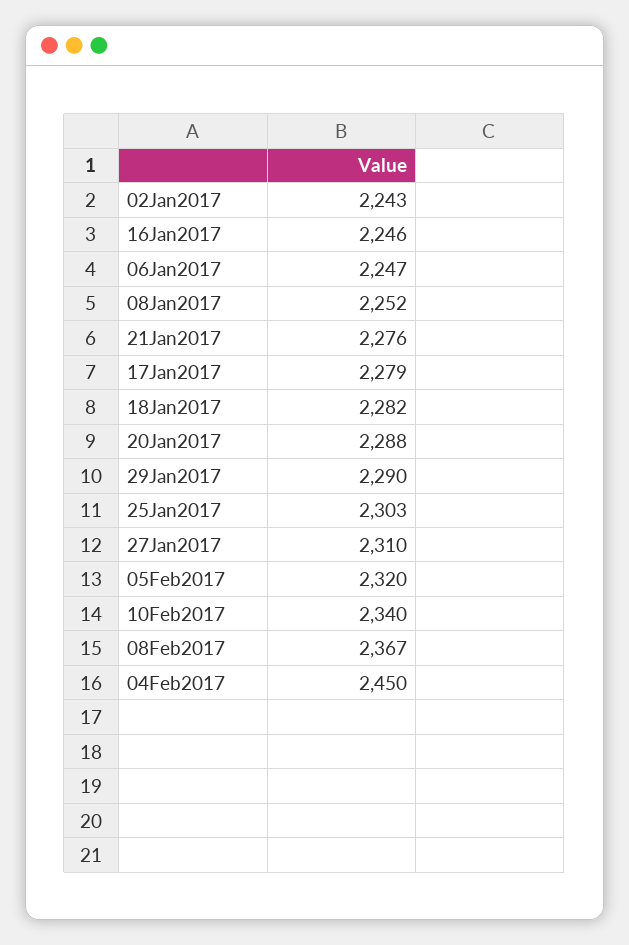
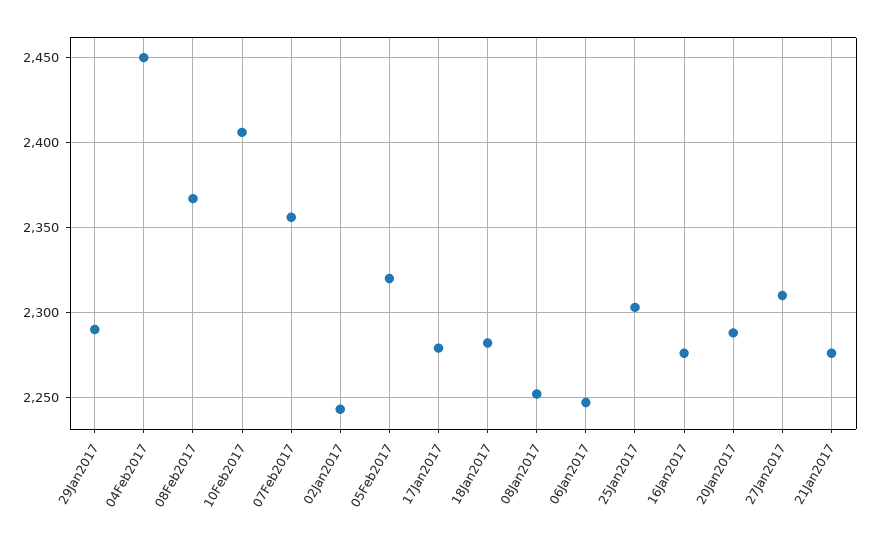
  {
    "02Jan2017": 2243,
-   "16Jan2017": 2246,
+   "16Jan2017": 2275,
    "06Jan2017": 2247,
    "08Jan2017": 2252,
    "21Jan2017": 2276,
    "17Jan2017": 2279,
    "18Jan2017": 2282,
    "20Jan2017": 2288,
    "29Jan2017": 2290,
    "25Jan2017": 2303,
    "27Jan2017": 2310,
    "05Feb2017": 2320,
-   "10Feb2017": 2340,
+   "10Feb2017": 2405,
    "08Feb2017": 2367,
-   "04Feb2017": 2450
+   "04Feb2017": 2450,
+   "07Feb2017": 2355
  }

